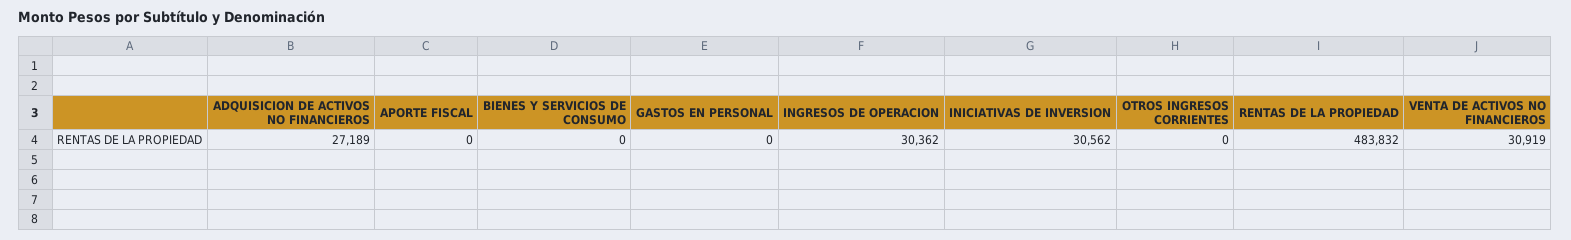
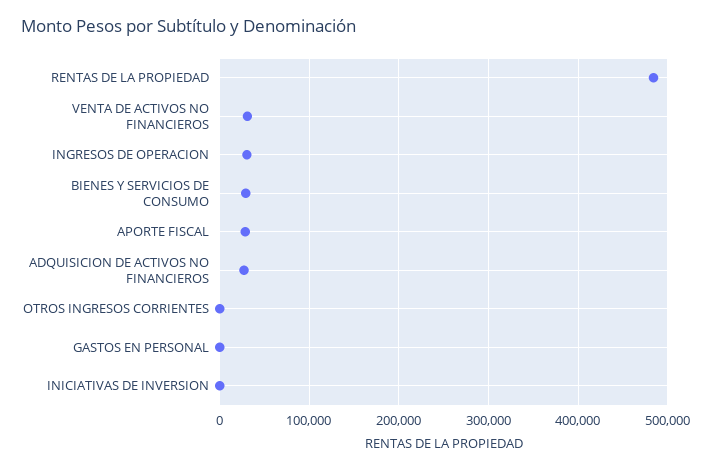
  {
    "ADQUISICION DE ACTIVOS NO FINANCIEROS": 27189,
-   "APORTE FISCAL": 0,
+   "APORTE FISCAL": 30000,
-   "BIENES Y SERVICIOS DE CONSUMO": 0,
+   "BIENES Y SERVICIOS DE CONSUMO": 30000,
    "GASTOS EN PERSONAL": 0,
    "INGRESOS DE OPERACION": 30362,
-   "INICIATIVAS DE INVERSION": 30562,
+   "INICIATIVAS DE INVERSION": 0,
    "OTROS INGRESOS CORRIENTES": 0,
    "RENTAS DE LA PROPIEDAD": 483832,
    "VENTA DE ACTIVOS NO FINANCIEROS": 30919
  }

